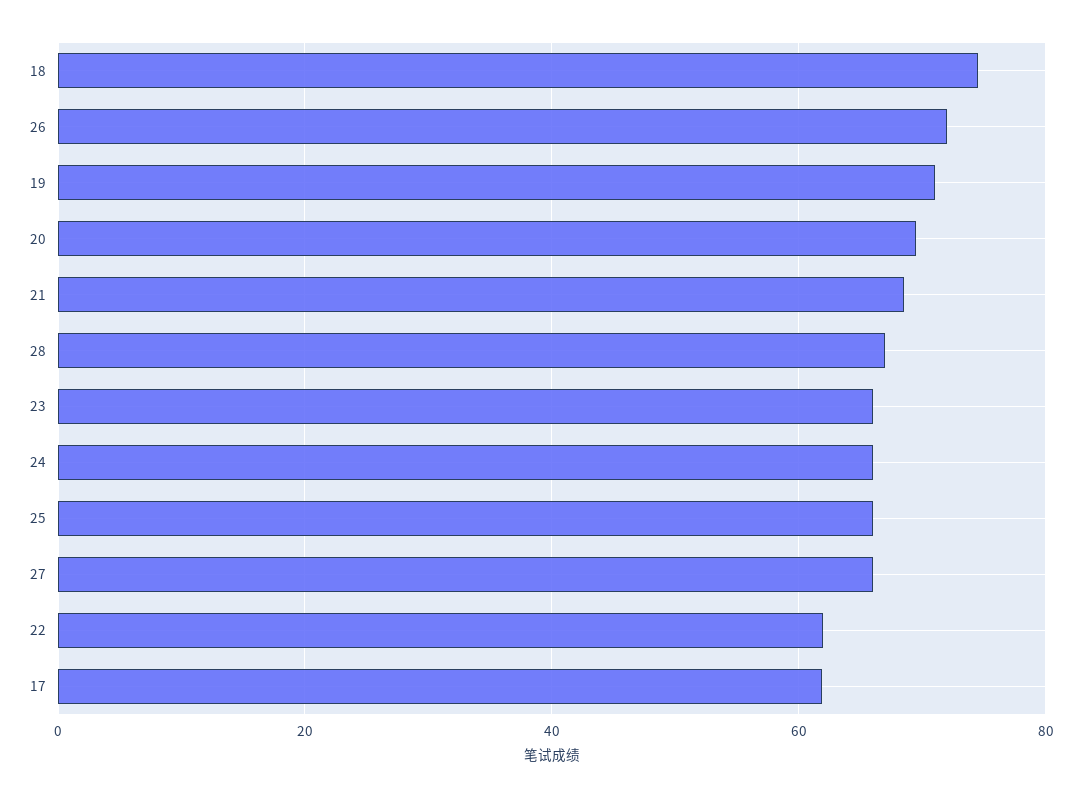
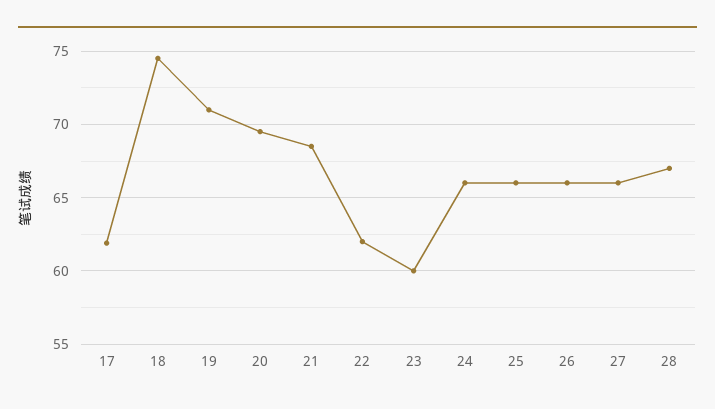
  {
    "18": 74.5,
-   "26": 72,
+   "26": 66,
    "19": 71,
    "20": 69.5,
    "21": 68.5,
    "28": 67,
-   "23": 66,
+   "23": 60,
    "24": 66,
    "25": 66,
    "27": 66,
    "22": 62,
    "17": 62
  }

